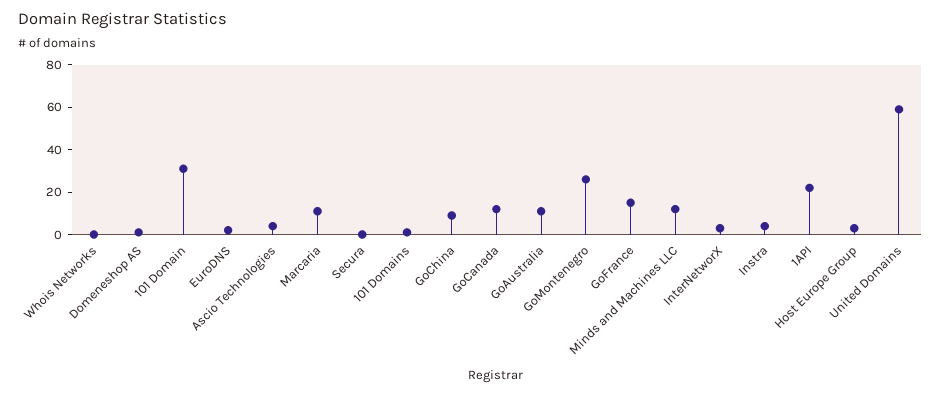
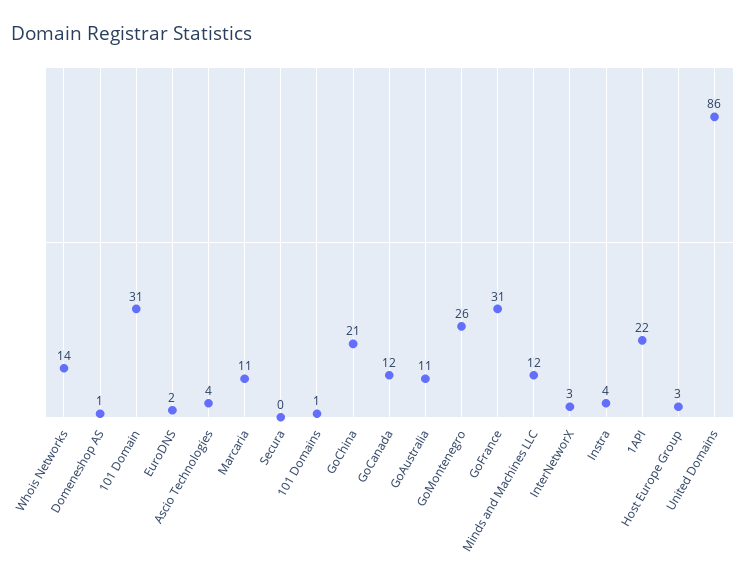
  {
-   "Whois Networks": 0,
+   "Whois Networks": 14,
    "Domeneshop AS": 1,
    "101 Domain": 31,
    "EuroDNS": 2,
    "Ascio Technologies": 4,
    "Marcaria": 11,
    "Secura": 0,
    "101 Domains": 1,
-   "GoChina": 10,
+   "GoChina": 21,
    "GoCanada": 12,
    "GoAustralia": 11,
    "GoMontenegro": 26,
-   "GoFrance": 15,
+   "GoFrance": 31,
    "Minds and Machines LLC": 12,
    "InterNetworX": 3,
    "Instra": 4,
    "1API": 22,
    "Host Europe Group": 3,
-   "United Domains": 60
+   "United Domains": 86
  }

